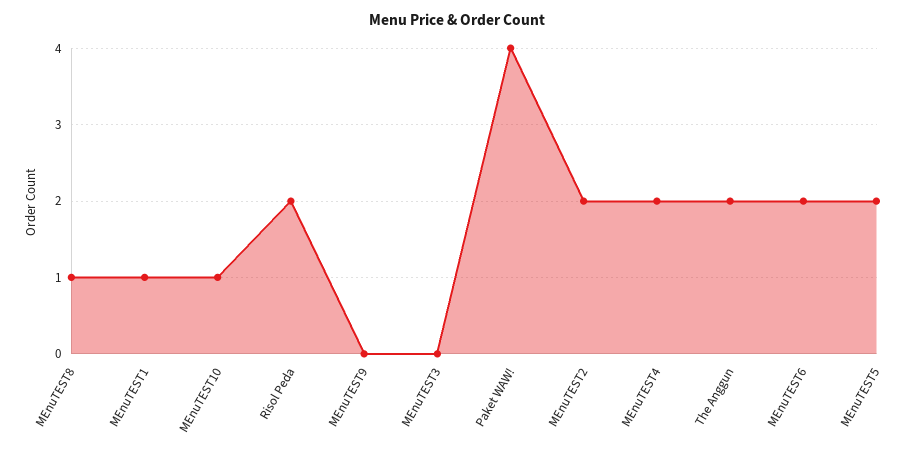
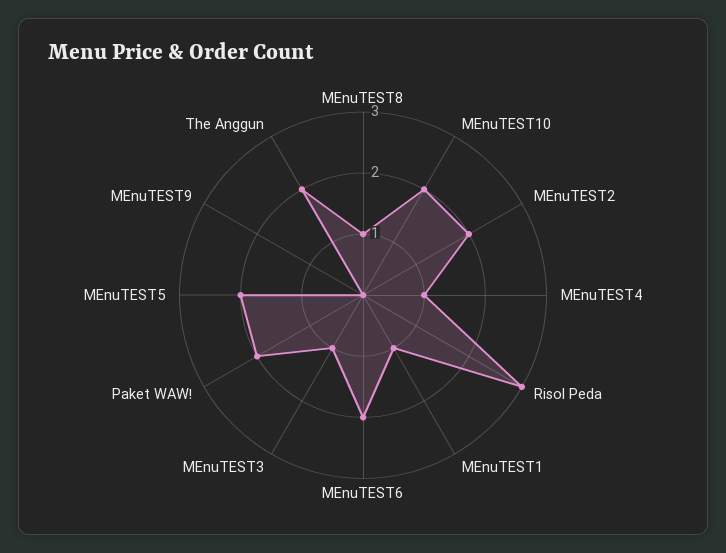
  {
    "MEnuTEST8": 1,
    "MEnuTEST1": 1,
-   "MEnuTEST10": 1,
+   "MEnuTEST10": 2,
-   "Risol Peda": 2,
+   "Risol Peda": 3,
    "MEnuTEST9": 0,
-   "MEnuTEST3": 0,
+   "MEnuTEST3": 1,
-   "Paket WAW!": 4,
+   "Paket WAW!": 2,
    "MEnuTEST2": 2,
-   "MEnuTEST4": 2,
+   "MEnuTEST4": 1,
    "The Anggun": 2,
    "MEnuTEST6": 2,
    "MEnuTEST5": 2
  }

